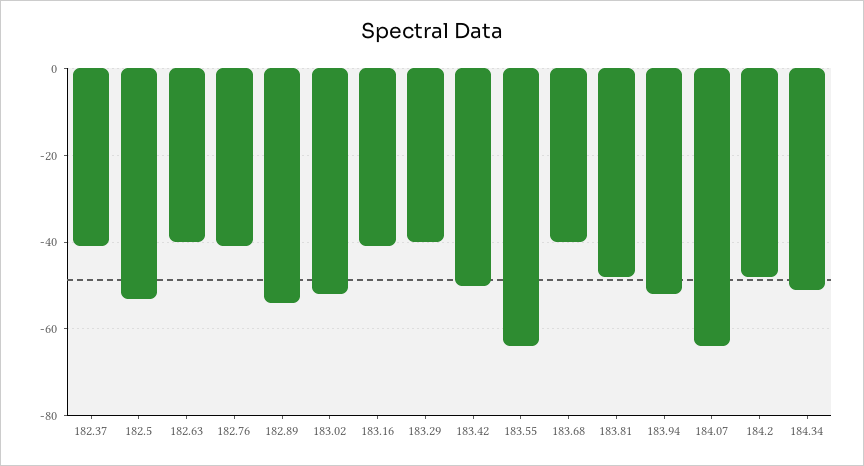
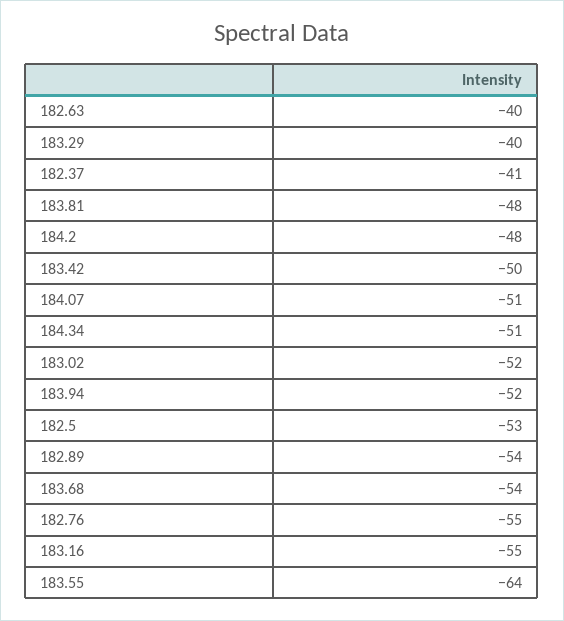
  {
    "182.37": -41,
    "182.5": -53,
    "182.63": -40,
-   "182.76": -40,
+   "182.76": -55,
    "182.89": -54,
    "183.02": -52,
-   "183.16": -40,
+   "183.16": -55,
    "183.29": -40,
    "183.42": -50,
    "183.55": -64,
-   "183.68": -40,
+   "183.68": -54,
    "183.81": -48,
    "183.94": -52,
-   "184.07": -65,
+   "184.07": -51,
    "184.2": -48,
    "184.34": -51
  }

